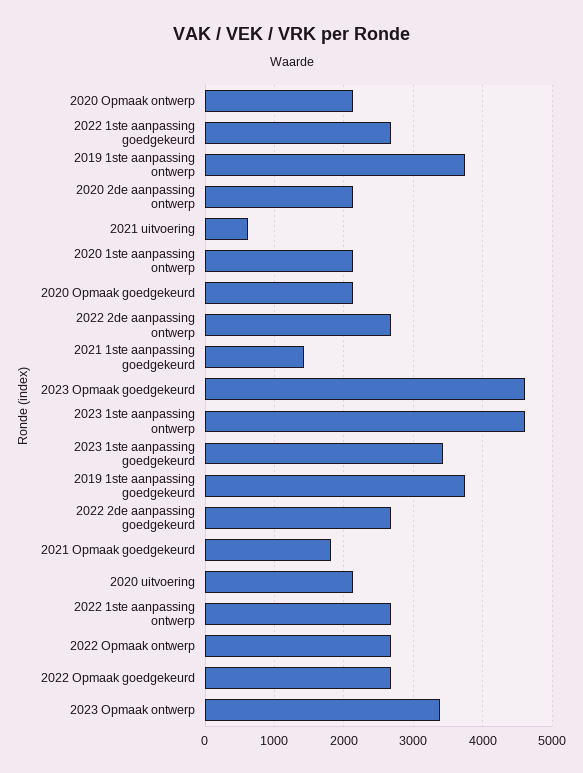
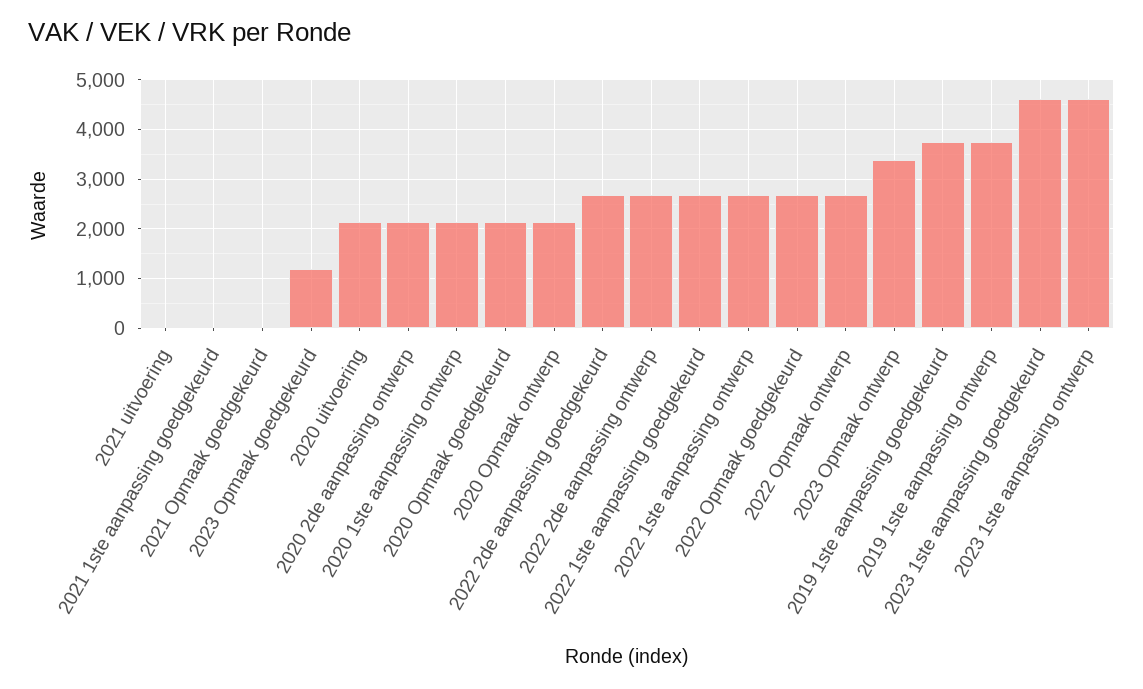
  {
    "2020 Opmaak ontwerp": 2100,
    "2022 1ste aanpassing goedgekeurd": 2700,
    "2019 1ste aanpassing ontwerp": 3700,
    "2020 2de aanpassing ontwerp": 2100,
-   "2021 uitvoering": 600,
+   "2021 uitvoering": 0,
    "2020 1ste aanpassing ontwerp": 2100,
    "2020 Opmaak goedgekeurd": 2100,
    "2022 2de aanpassing ontwerp": 2700,
-   "2021 1ste aanpassing goedgekeurd": 1400,
+   "2021 1ste aanpassing goedgekeurd": 0,
-   "2023 Opmaak goedgekeurd": 4600,
+   "2023 Opmaak goedgekeurd": 1200,
    "2023 1ste aanpassing ontwerp": 4600,
-   "2023 1ste aanpassing goedgekeurd": 3400,
+   "2023 1ste aanpassing goedgekeurd": 4600,
    "2019 1ste aanpassing goedgekeurd": 3700,
    "2022 2de aanpassing goedgekeurd": 2700,
-   "2021 Opmaak goedgekeurd": 1800,
+   "2021 Opmaak goedgekeurd": 0,
    "2020 uitvoering": 2100,
    "2022 1ste aanpassing ontwerp": 2700,
    "2022 Opmaak ontwerp": 2700,
    "2022 Opmaak goedgekeurd": 2700,
    "2023 Opmaak ontwerp": 3400
  }

